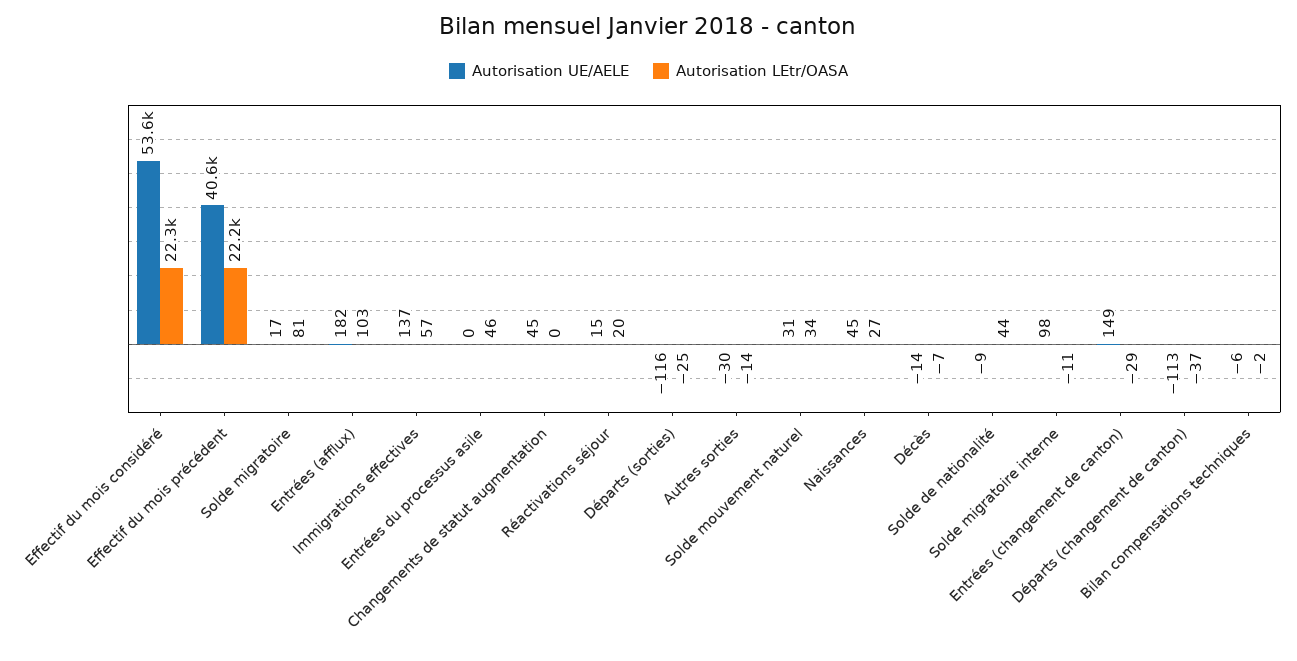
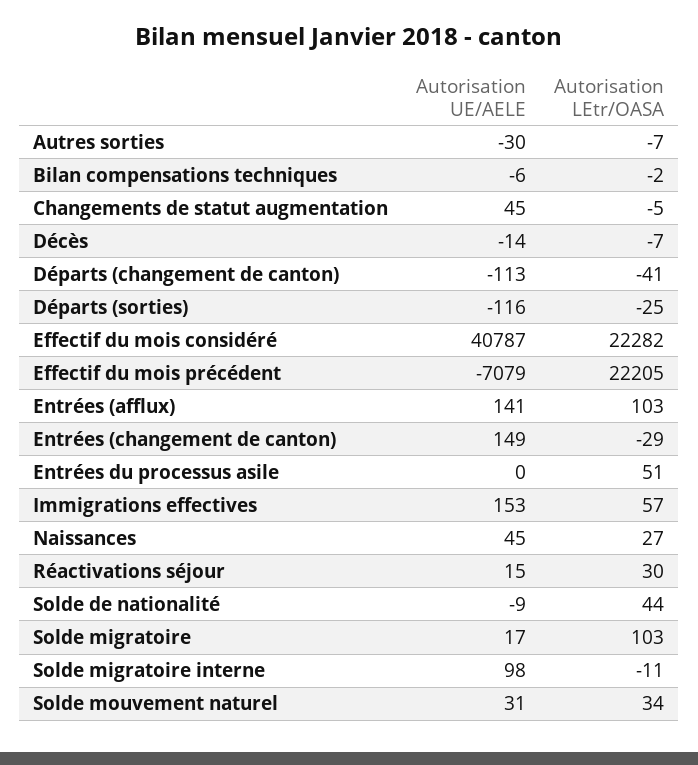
  {
    "Autorisation UE/AELE": {
-     "Effectif du mois considéré": 53600,
+     "Effectif du mois considéré": 40787,
-     "Effectif du mois précédent": 40600,
+     "Effectif du mois précédent": -7079,
      "Solde migratoire": 17,
-     "Entrées (afflux)": 182,
+     "Entrées (afflux)": 141,
-     "Immigrations effectives": 137,
+     "Immigrations effectives": 153,
      "Entrées du processus asile": 0,
      "Changements de statut augmentation": 45,
      "Réactivations séjour": 15,
      "Départs (sorties)": -116,
      "Autres sorties": -30,
      "Solde mouvement naturel": 31,
      "Naissances": 45,
      "Décès": -14,
      "Solde de nationalité": -9,
      "Solde migratoire interne": 98,
      "Entrées (changement de canton)": 149,
      "Départs (changement de canton)": -113,
      "Bilan compensations techniques": -6
    },
    "Autorisation LEtr/OASA": {
      "Effectif du mois considéré": 22282,
      "Effectif du mois précédent": 22205,
-     "Solde migratoire": 81,
+     "Solde migratoire": 103,
      "Entrées (afflux)": 103,
      "Immigrations effectives": 57,
-     "Entrées du processus asile": 46,
+     "Entrées du processus asile": 51,
-     "Changements de statut augmentation": 0,
+     "Changements de statut augmentation": -5,
-     "Réactivations séjour": 20,
+     "Réactivations séjour": 30,
      "Départs (sorties)": -25,
-     "Autres sorties": -14,
+     "Autres sorties": -7,
      "Solde mouvement naturel": 34,
      "Naissances": 27,
      "Décès": -7,
      "Solde de nationalité": 44,
      "Solde migratoire interne": -11,
      "Entrées (changement de canton)": -29,
-     "Départs (changement de canton)": -37,
+     "Départs (changement de canton)": -41,
      "Bilan compensations techniques": -2
    }
  }

